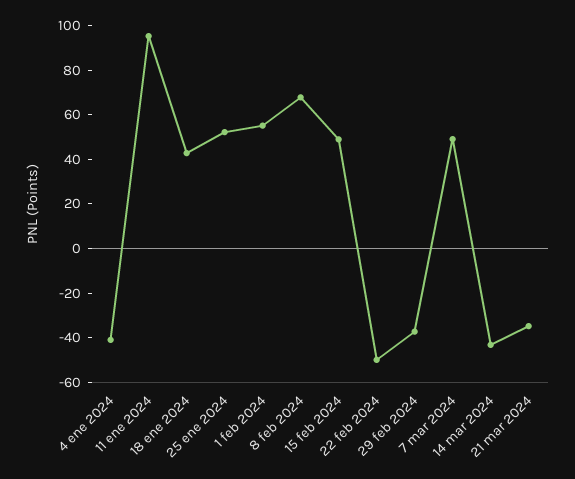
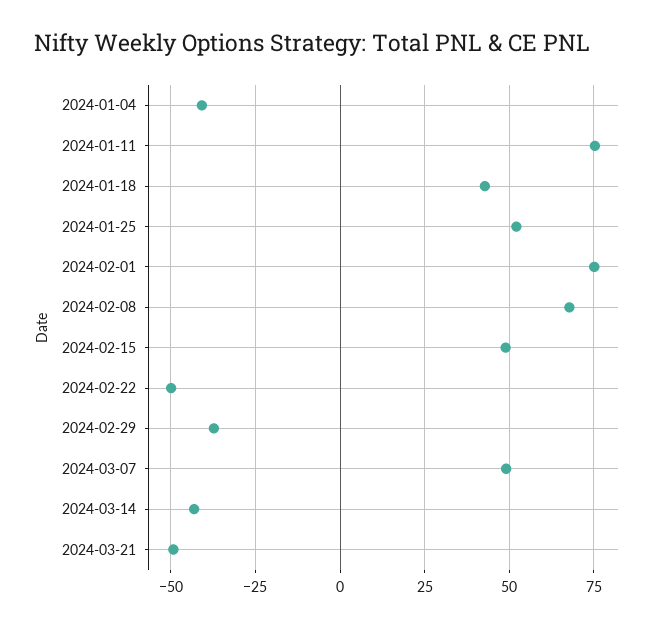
  {
    "4 ene 2024": -40,
-   "11 ene 2024": 95,
+   "11 ene 2024": 75,
    "18 ene 2024": 42.5,
    "25 ene 2024": 52.5,
-   "1 feb 2024": 55,
+   "1 feb 2024": 75,
    "8 feb 2024": 67.5,
    "15 feb 2024": 50,
    "22 feb 2024": -50,
    "29 feb 2024": -37.5,
    "7 mar 2024": 50,
    "14 mar 2024": -42.5,
-   "21 mar 2024": -35
+   "21 mar 2024": -50
  }

